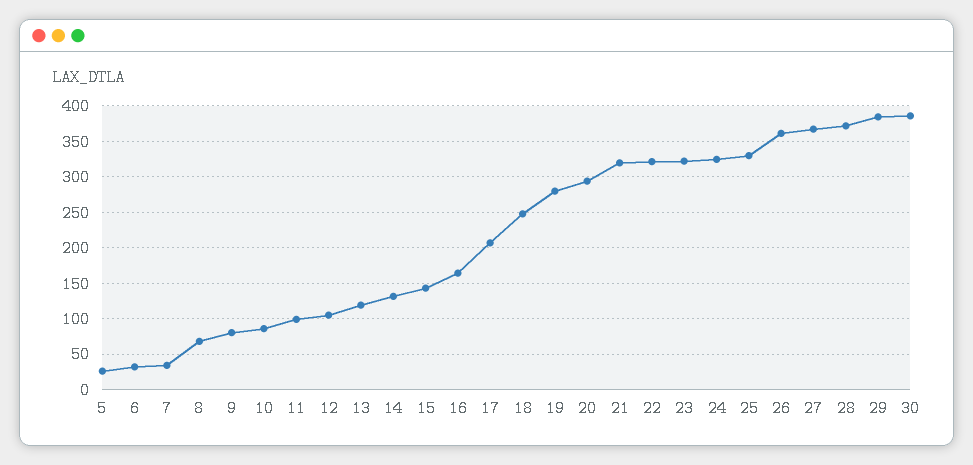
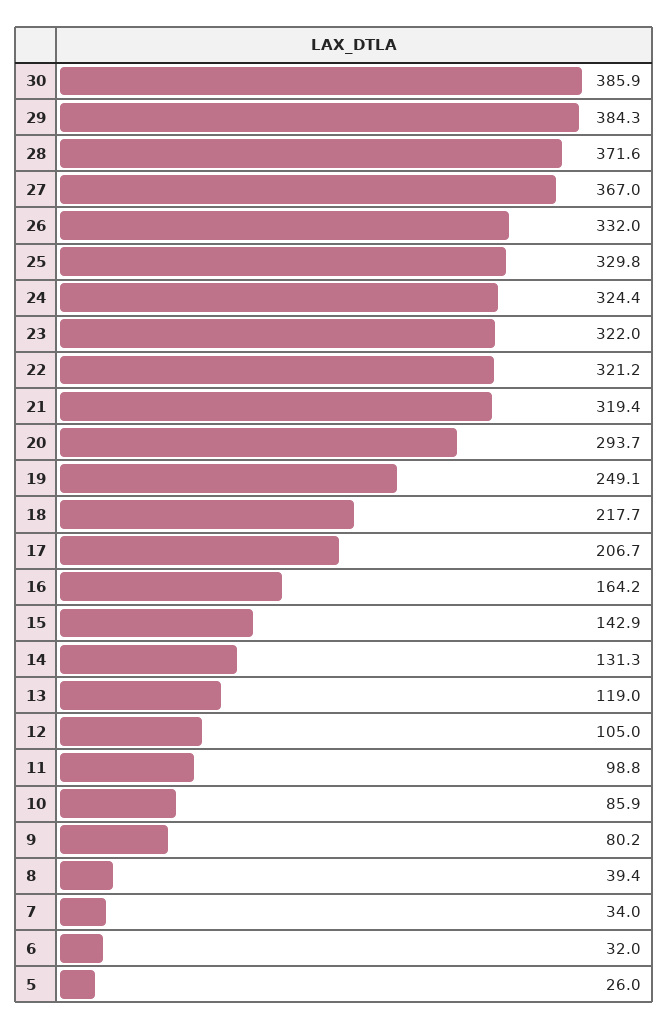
  {
    "5": 26,
    "6": 32,
    "7": 34,
-   "8": 70,
+   "8": 39.4,
    "9": 80.2,
    "10": 85.9,
    "11": 98.8,
    "12": 105,
    "13": 119,
    "14": 131.3,
    "15": 142.9,
    "16": 164.2,
    "17": 206.7,
-   "18": 250,
+   "18": 217.7,
-   "19": 280,
+   "19": 249.1,
    "20": 293.7,
    "21": 319.4,
    "22": 321.2,
    "23": 322,
    "24": 324.4,
    "25": 329.8,
-   "26": 360,
+   "26": 332,
    "27": 367,
    "28": 371.6,
    "29": 384.3,
    "30": 385.9
  }

